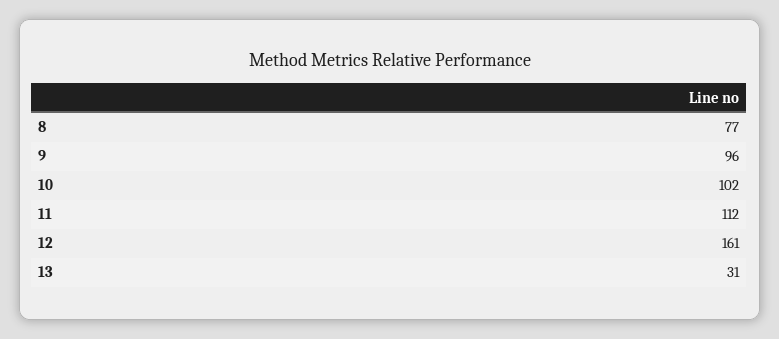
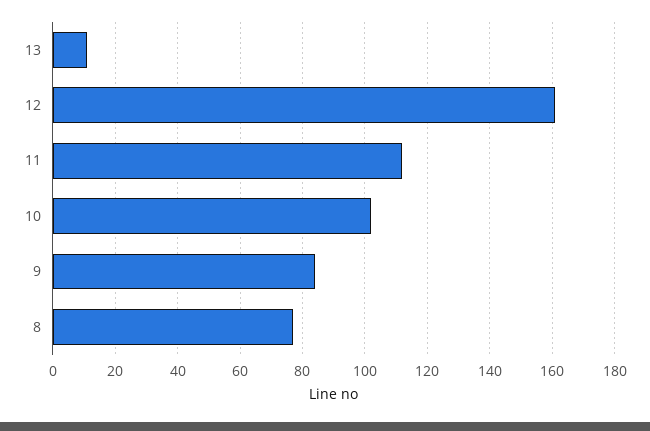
  {
    "8": 77,
-   "9": 96,
+   "9": 85,
    "10": 102,
    "11": 112,
    "12": 161,
-   "13": 31
+   "13": 10
  }

